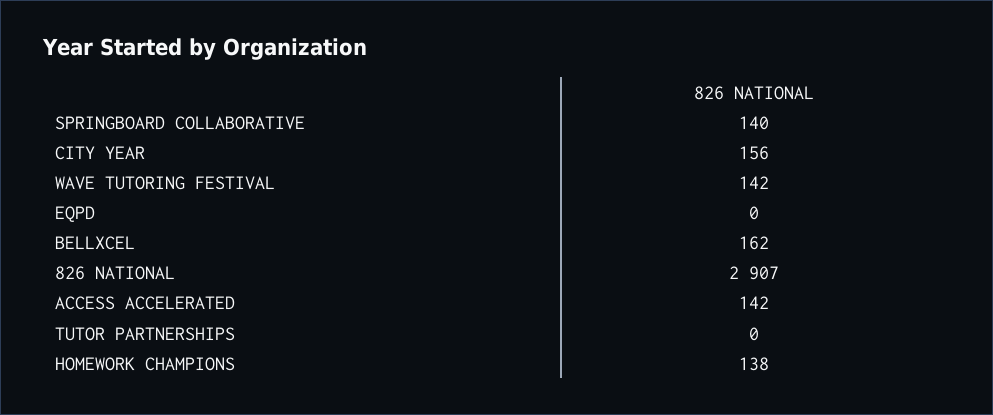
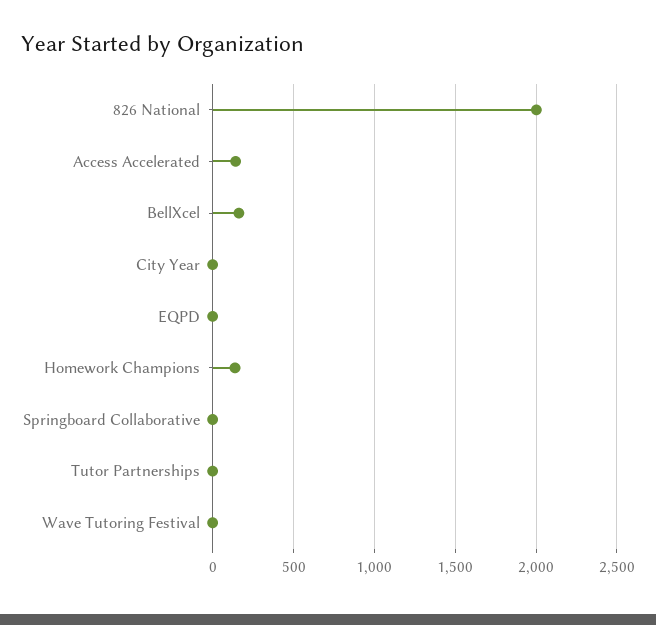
  {
-   "SPRINGBOARD COLLABORATIVE": 140,
+   "SPRINGBOARD COLLABORATIVE": 0,
-   "CITY YEAR": 156,
+   "CITY YEAR": 0,
-   "WAVE TUTORING FESTIVAL": 142,
+   "WAVE TUTORING FESTIVAL": 0,
    "EQPD": 0,
    "BELLXCEL": 162,
-   "826 NATIONAL": 2907,
+   "826 NATIONAL": 2000,
    "ACCESS ACCELERATED": 142,
    "TUTOR PARTNERSHIPS": 0,
    "HOMEWORK CHAMPIONS": 138
  }

